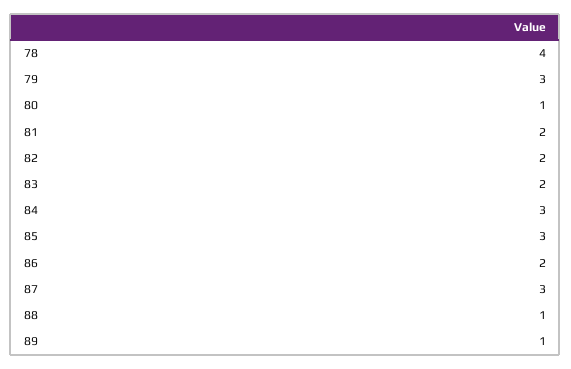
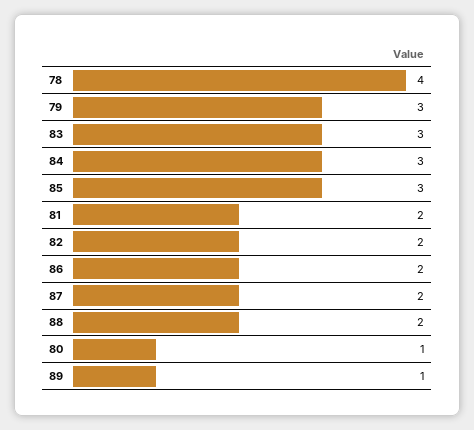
  {
    "78": 4,
    "79": 3,
    "80": 1,
    "81": 2,
    "82": 2,
-   "83": 2,
+   "83": 3,
    "84": 3,
    "85": 3,
    "86": 2,
-   "87": 3,
+   "87": 2,
-   "88": 1,
+   "88": 2,
    "89": 1
  }

